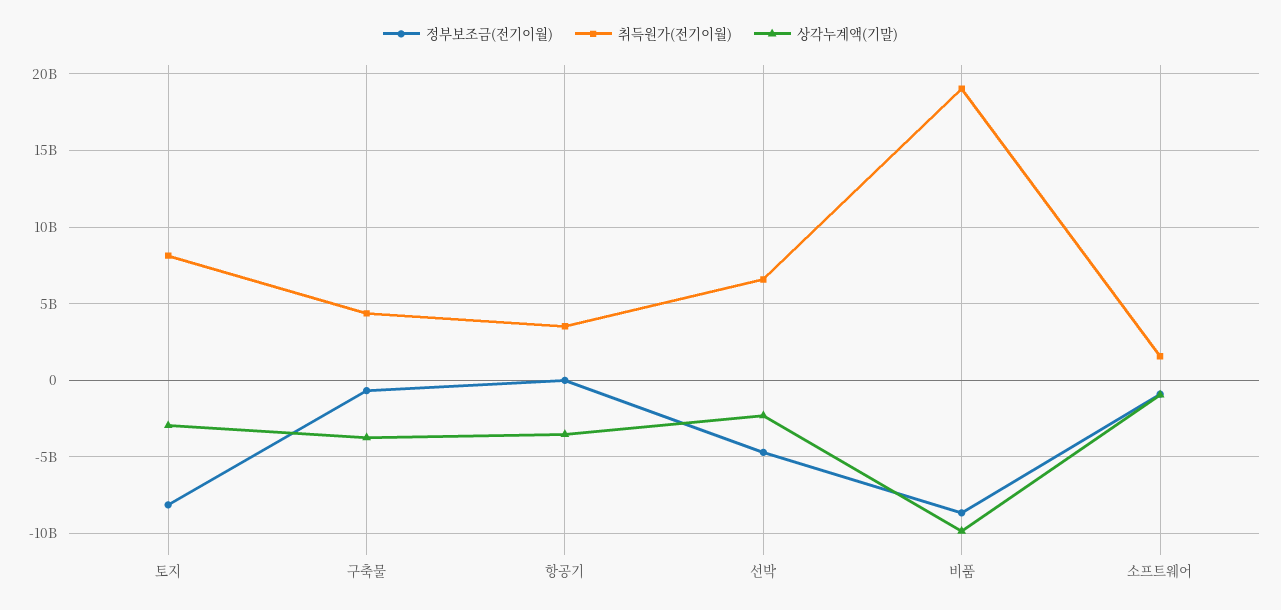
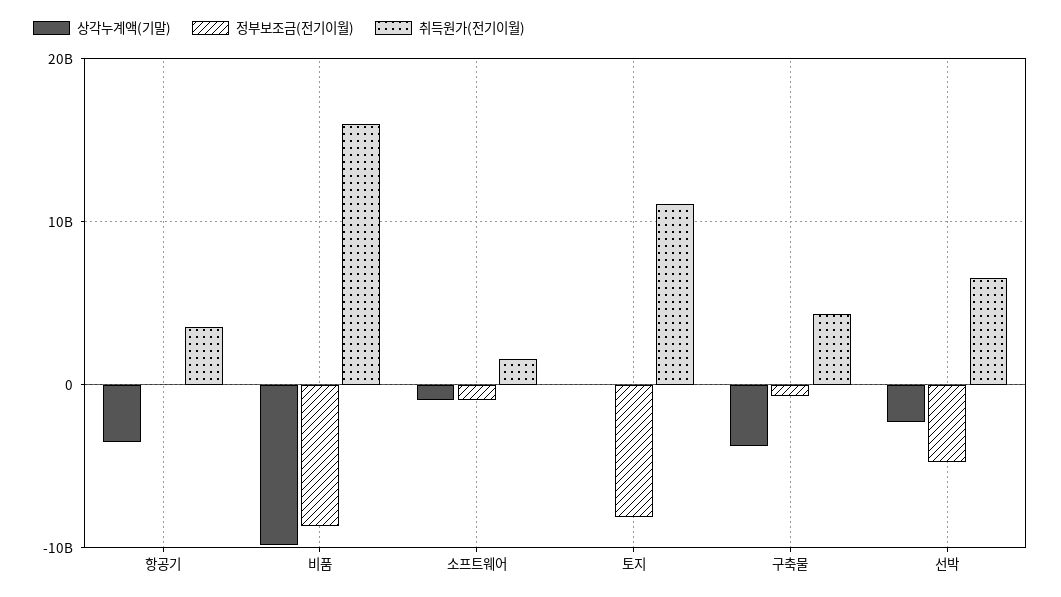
  {
    "정부보조금(전기이월)": {
      "토지": -8000000000,
      "구축물": -500000000,
      "항공기": 0,
      "선박": -4500000000,
      "비품": -8500000000,
      "소프트웨어": -1000000000
    },
    "취득원가(전기이월)": {
-     "토지": 8000000000,
+     "토지": 11000000000,
      "구축물": 4500000000,
      "항공기": 3500000000,
      "선박": 6500000000,
-     "비품": 19000000000,
+     "비품": 16000000000,
      "소프트웨어": 1500000000
    },
    "상각누계액(기말)": {
-     "토지": -3000000000,
+     "토지": 0,
      "구축물": -3500000000,
      "항공기": -3500000000,
      "선박": -2500000000,
      "비품": -10000000000,
      "소프트웨어": -1000000000
    }
  }

